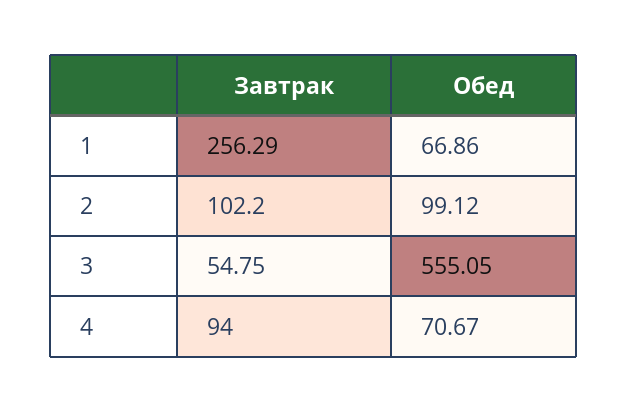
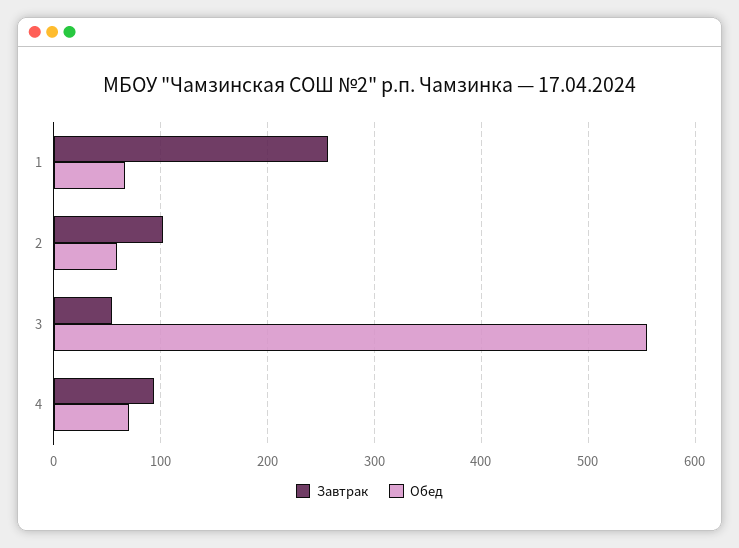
  {
    "Завтрак": {
      "1": 256.29,
      "2": 102.2,
      "3": 54.75,
      "4": 94
    },
    "Обед": {
      "1": 66.86,
-     "2": 99.12,
+     "2": 60,
      "3": 555.05,
      "4": 70.67
    }
  }

